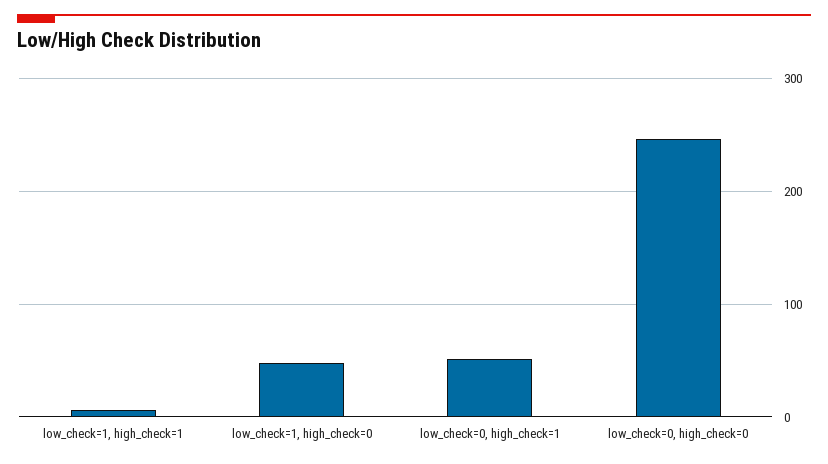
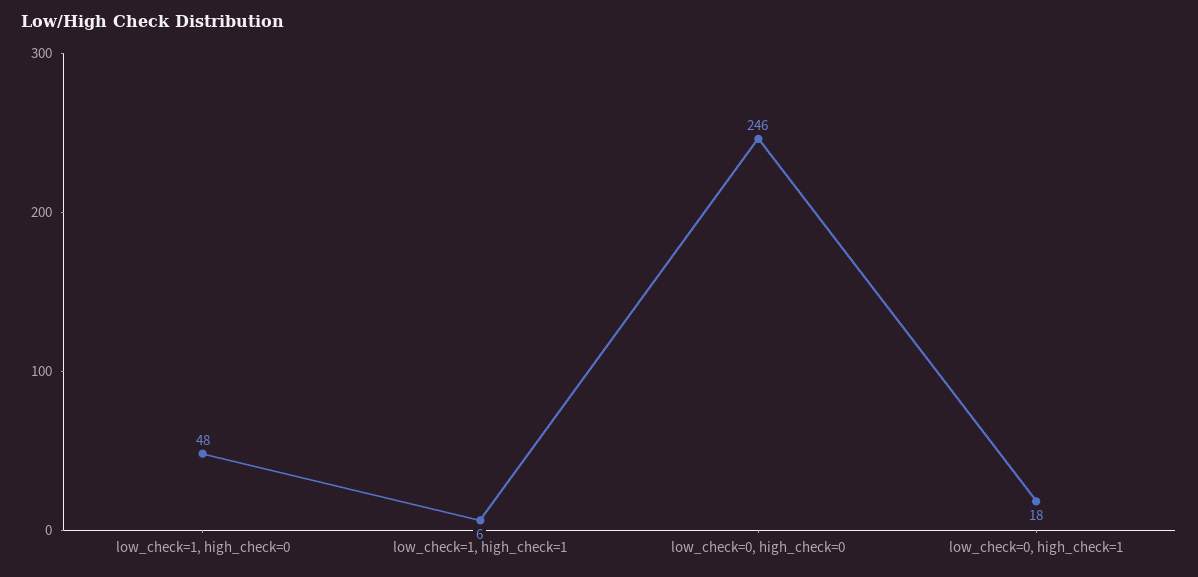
  {
    "low_check=1, high_check=1": 6,
    "low_check=1, high_check=0": 48,
-   "low_check=0, high_check=1": 50,
+   "low_check=0, high_check=1": 18,
    "low_check=0, high_check=0": 246
  }

